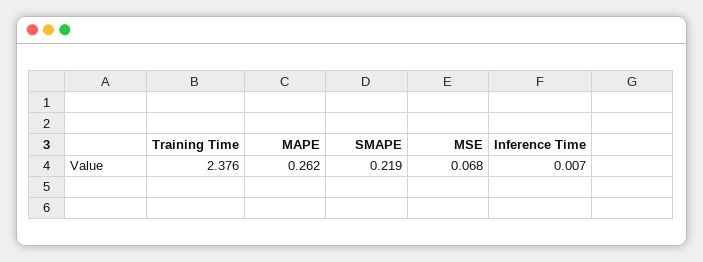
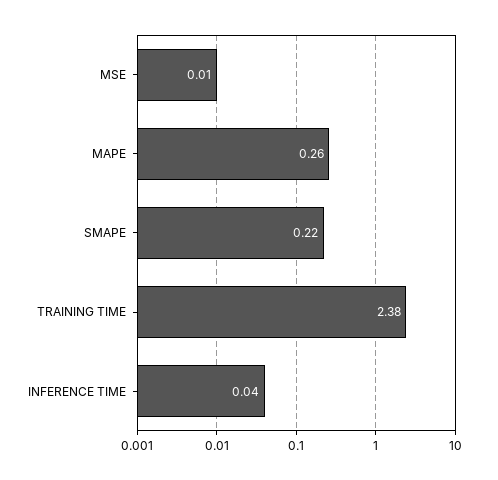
  {
    "Training Time": 2.376,
    "MAPE": 0.262,
    "SMAPE": 0.219,
-   "MSE": 0.068,
+   "MSE": 0.01,
-   "Inference Time": 0.007
+   "Inference Time": 0.04
  }

